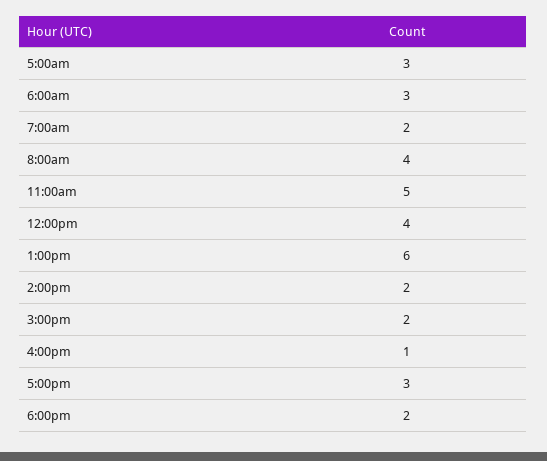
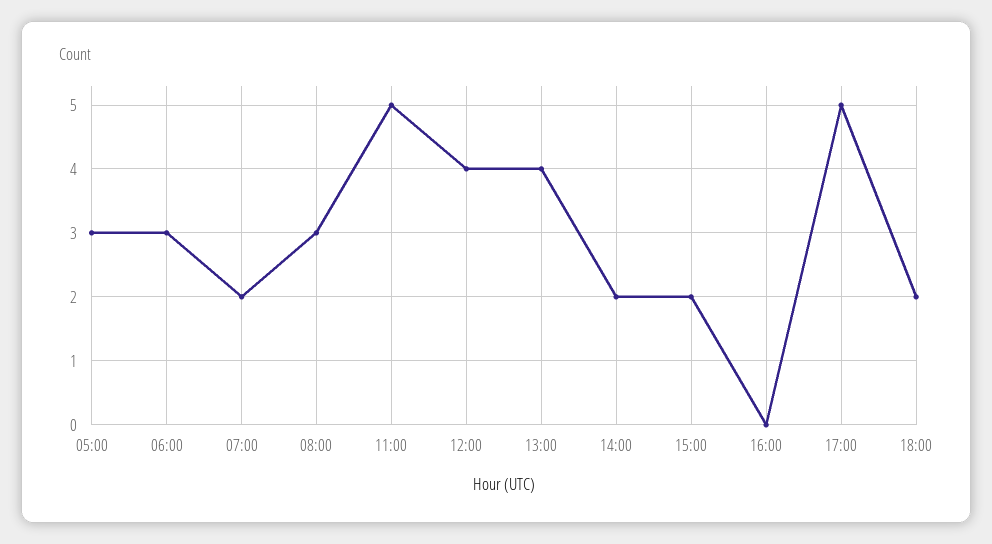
  {
    "5:00am": 3,
    "6:00am": 3,
    "7:00am": 2,
-   "8:00am": 4,
+   "8:00am": 3,
    "11:00am": 5,
    "12:00pm": 4,
-   "1:00pm": 6,
+   "1:00pm": 4,
    "2:00pm": 2,
    "3:00pm": 2,
-   "4:00pm": 1,
+   "4:00pm": 0,
-   "5:00pm": 3,
+   "5:00pm": 5,
    "6:00pm": 2
  }

